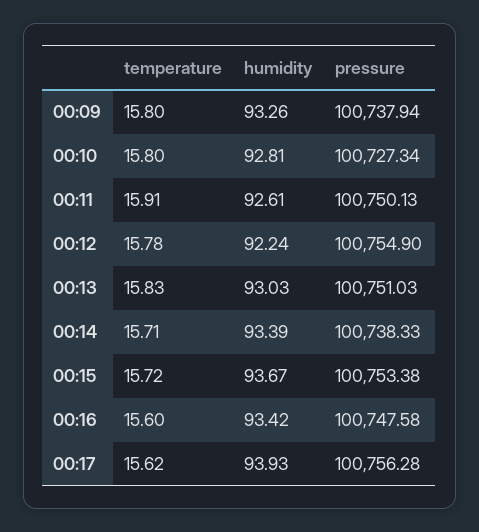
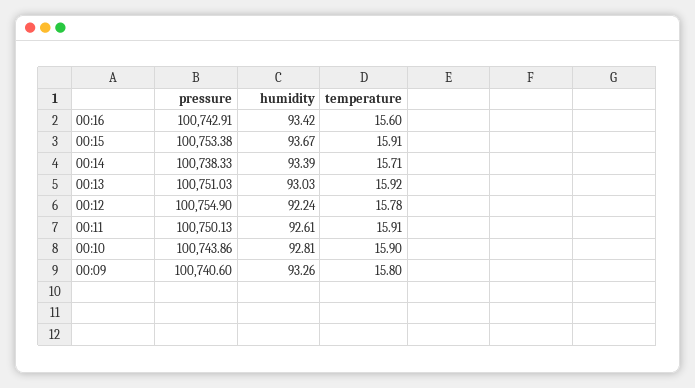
  {
    "temperature": {
      "00:09": 15.8,
-     "00:10": 15.8,
+     "00:10": 15.9,
      "00:11": 15.91,
      "00:12": 15.78,
-     "00:13": 15.83,
+     "00:13": 15.92,
      "00:14": 15.71,
-     "00:15": 15.72,
+     "00:15": 15.91,
-     "00:16": 15.6,
+     "00:16": 15.6
-     "00:17": 15.62
    },
    "humidity": {
      "00:09": 93.26,
      "00:10": 92.81,
      "00:11": 92.61,
      "00:12": 92.24,
      "00:13": 93.03,
      "00:14": 93.39,
      "00:15": 93.67,
-     "00:16": 93.42,
+     "00:16": 93.42
-     "00:17": 93.93
    },
    "pressure": {
-     "00:09": 100737.94,
+     "00:09": 100740.6,
-     "00:10": 100727.34,
+     "00:10": 100743.86,
      "00:11": 100750.13,
      "00:12": 100754.9,
      "00:13": 100751.03,
      "00:14": 100738.33,
      "00:15": 100753.38,
-     "00:16": 100747.58,
+     "00:16": 100742.91
-     "00:17": 100756.28
    }
  }

